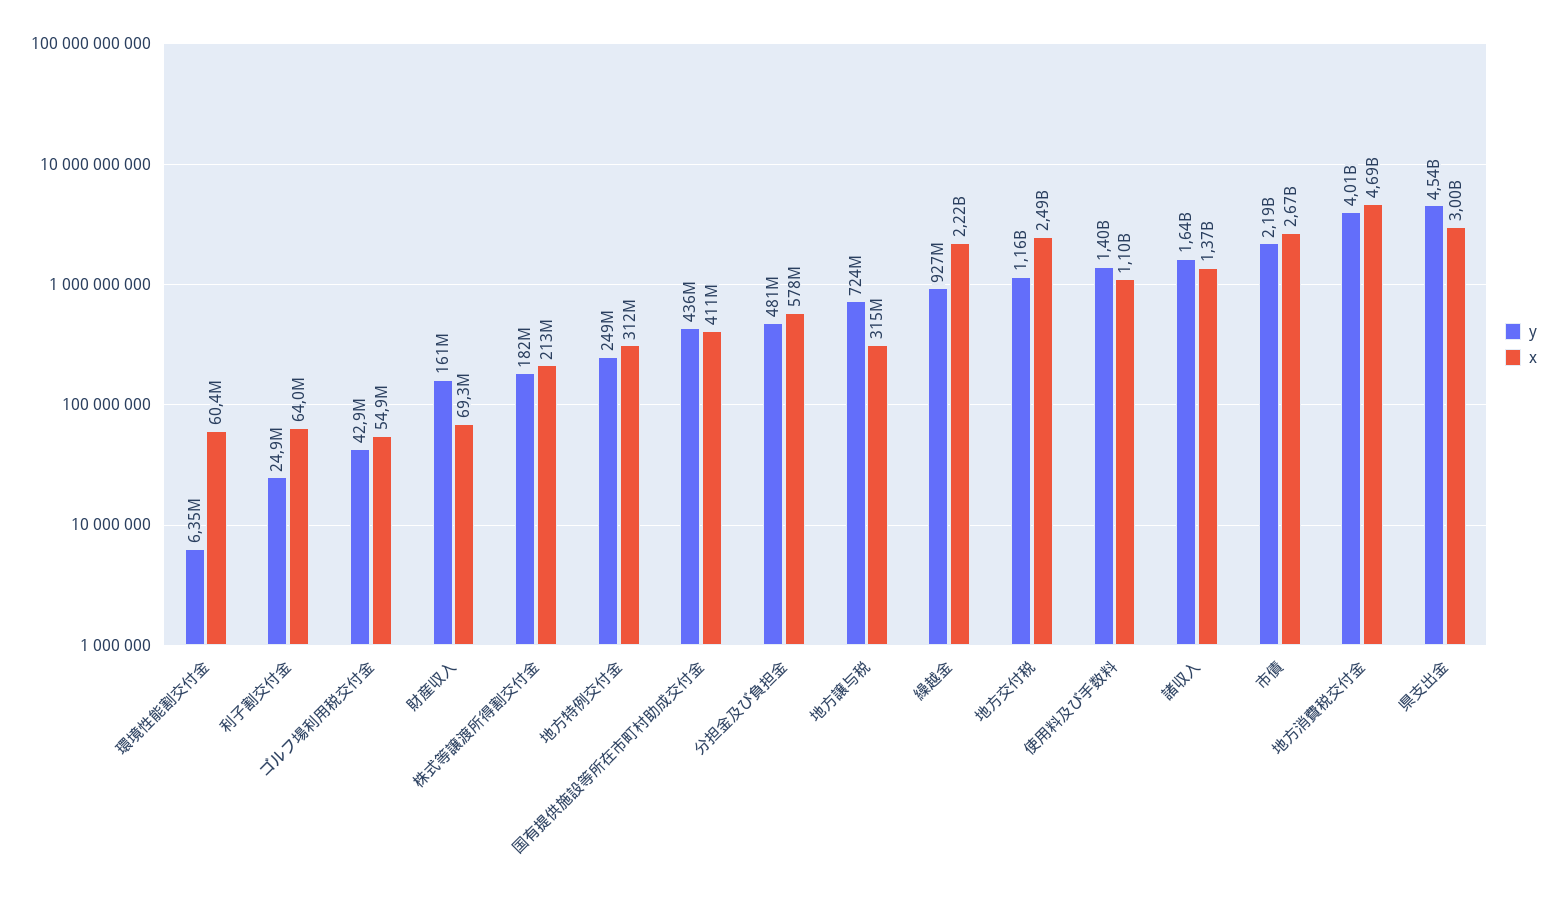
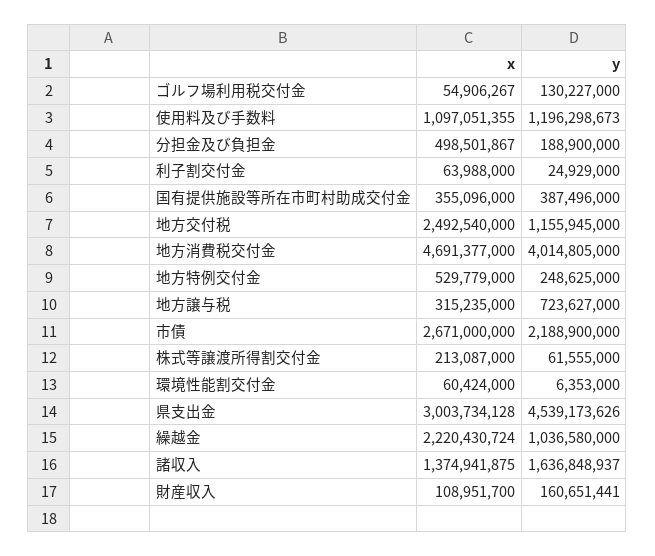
  {
    "y": {
      "環境性能割交付金": 6353000,
      "利子割交付金": 24929000,
-     "ゴルフ場利用税交付金": 42900000,
+     "ゴルフ場利用税交付金": 130227000,
      "財産収入": 160651441,
-     "株式等譲渡所得割交付金": 182000000,
+     "株式等譲渡所得割交付金": 61555000,
      "地方特例交付金": 248625000,
-     "国有提供施設等所在市町村助成交付金": 436000000,
+     "国有提供施設等所在市町村助成交付金": 387496000,
-     "分担金及び負担金": 481000000,
+     "分担金及び負担金": 188900000,
      "地方譲与税": 723627000,
-     "繰越金": 927000000,
+     "繰越金": 1036580000,
      "地方交付税": 1155945000,
-     "使用料及び手数料": 1400000000,
+     "使用料及び手数料": 1196298673,
      "諸収入": 1636848937,
      "市債": 2188900000,
      "地方消費税交付金": 4014805000,
      "県支出金": 4539173626
    },
    "x": {
      "環境性能割交付金": 60424000,
      "利子割交付金": 63988000,
      "ゴルフ場利用税交付金": 54906267,
-     "財産収入": 69300000,
+     "財産収入": 108951700,
      "株式等譲渡所得割交付金": 213087000,
-     "地方特例交付金": 312000000,
+     "地方特例交付金": 529779000,
-     "国有提供施設等所在市町村助成交付金": 411000000,
+     "国有提供施設等所在市町村助成交付金": 355096000,
-     "分担金及び負担金": 578000000,
+     "分担金及び負担金": 498501867,
      "地方譲与税": 315235000,
      "繰越金": 2220430724,
      "地方交付税": 2492540000,
      "使用料及び手数料": 1097051355,
      "諸収入": 1374941875,
      "市債": 2671000000,
      "地方消費税交付金": 4691377000,
      "県支出金": 3003734128
    }
  }

